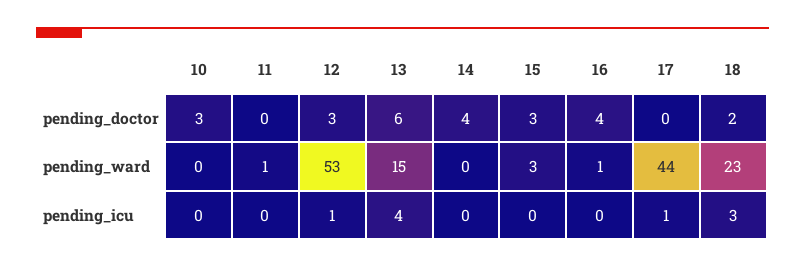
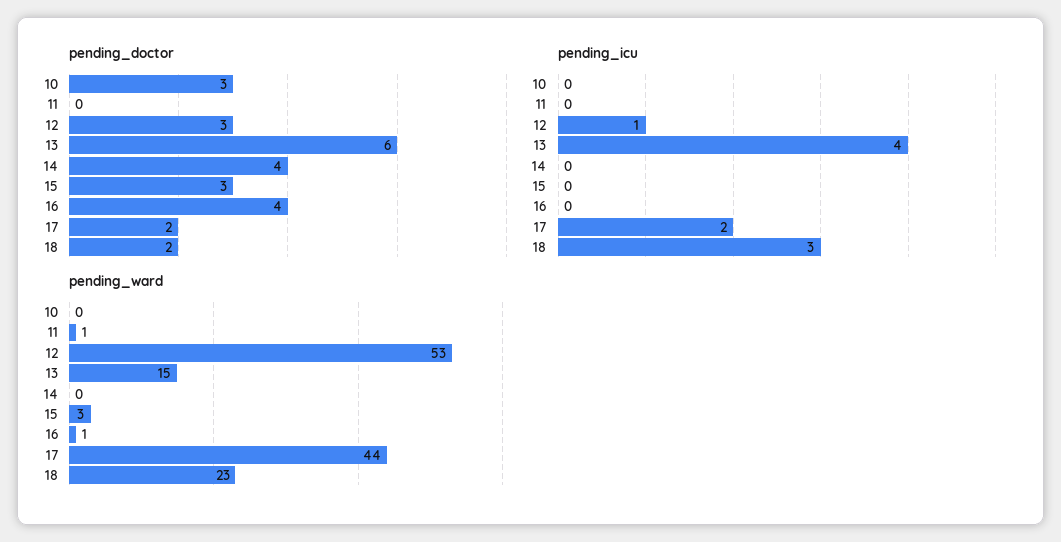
  {
    "pending_doctor": {
      "10": 3,
      "11": 0,
      "12": 3,
      "13": 6,
      "14": 4,
      "15": 3,
      "16": 4,
-     "17": 0,
+     "17": 2,
      "18": 2
    },
    "pending_ward": {
      "10": 0,
      "11": 1,
      "12": 53,
      "13": 15,
      "14": 0,
      "15": 3,
      "16": 1,
      "17": 44,
      "18": 23
    },
    "pending_icu": {
      "10": 0,
      "11": 0,
      "12": 1,
      "13": 4,
      "14": 0,
      "15": 0,
      "16": 0,
-     "17": 1,
+     "17": 2,
      "18": 3
    }
  }

